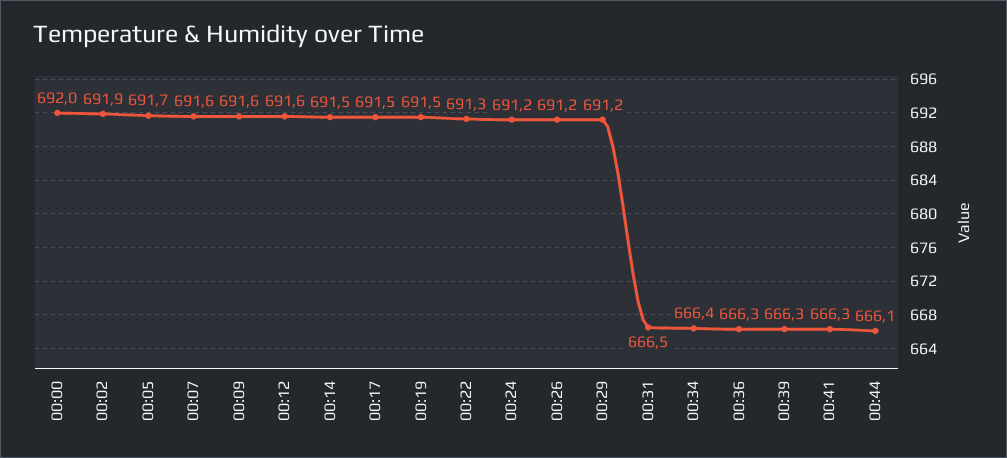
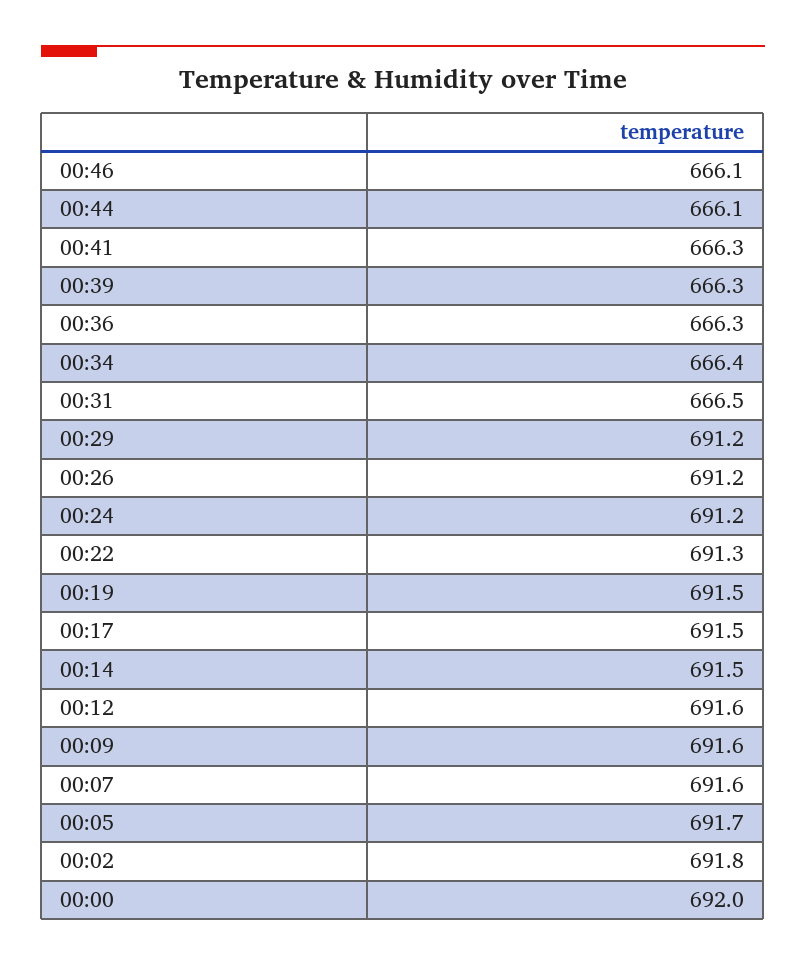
  {
    "00:00": 692,
-   "00:02": 691.9,
+   "00:02": 691.8,
    "00:05": 691.7,
    "00:07": 691.6,
    "00:09": 691.6,
    "00:12": 691.6,
    "00:14": 691.5,
    "00:17": 691.5,
    "00:19": 691.5,
    "00:22": 691.3,
    "00:24": 691.2,
    "00:26": 691.2,
    "00:29": 691.2,
    "00:31": 666.5,
    "00:34": 666.4,
    "00:36": 666.3,
    "00:39": 666.3,
    "00:41": 666.3,
-   "00:44": 666.1
+   "00:44": 666.1,
+   "00:46": 666.1
  }

